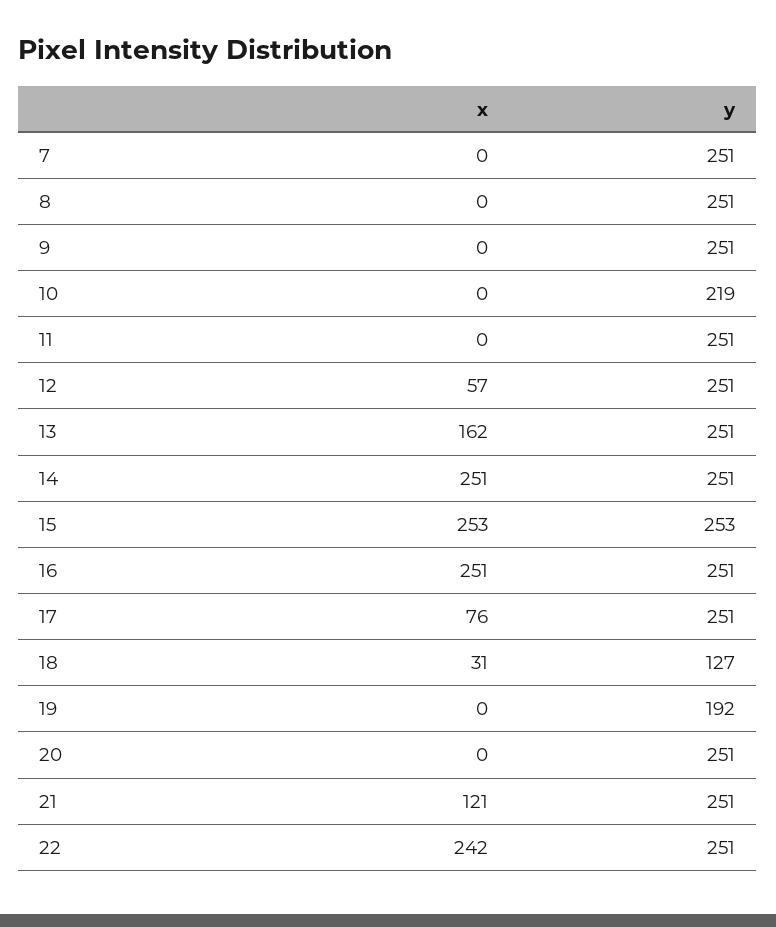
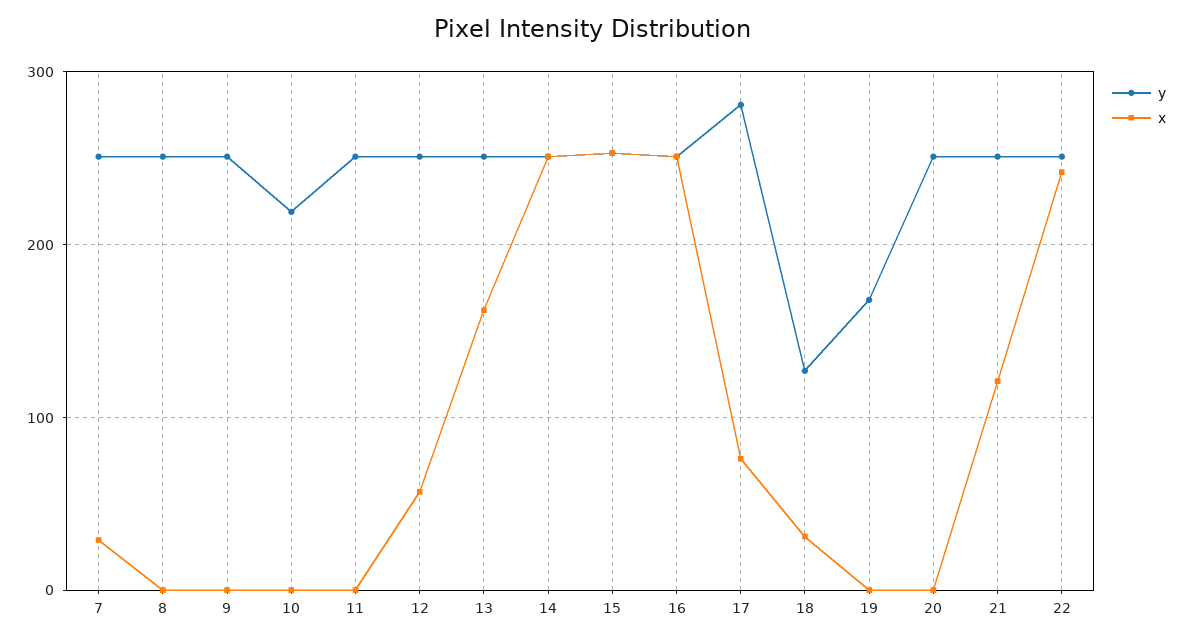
  {
    "x": {
-     "7": 0,
+     "7": 30,
      "8": 0,
      "9": 0,
      "10": 0,
      "11": 0,
      "12": 57,
      "13": 162,
      "14": 251,
      "15": 253,
      "16": 251,
      "17": 76,
      "18": 31,
      "19": 0,
      "20": 0,
      "21": 121,
      "22": 242
    },
    "y": {
      "7": 251,
      "8": 251,
      "9": 251,
      "10": 219,
      "11": 251,
      "12": 251,
      "13": 251,
      "14": 251,
      "15": 253,
      "16": 251,
-     "17": 251,
+     "17": 280,
      "18": 127,
-     "19": 192,
+     "19": 170,
      "20": 251,
      "21": 251,
      "22": 251
    }
  }

